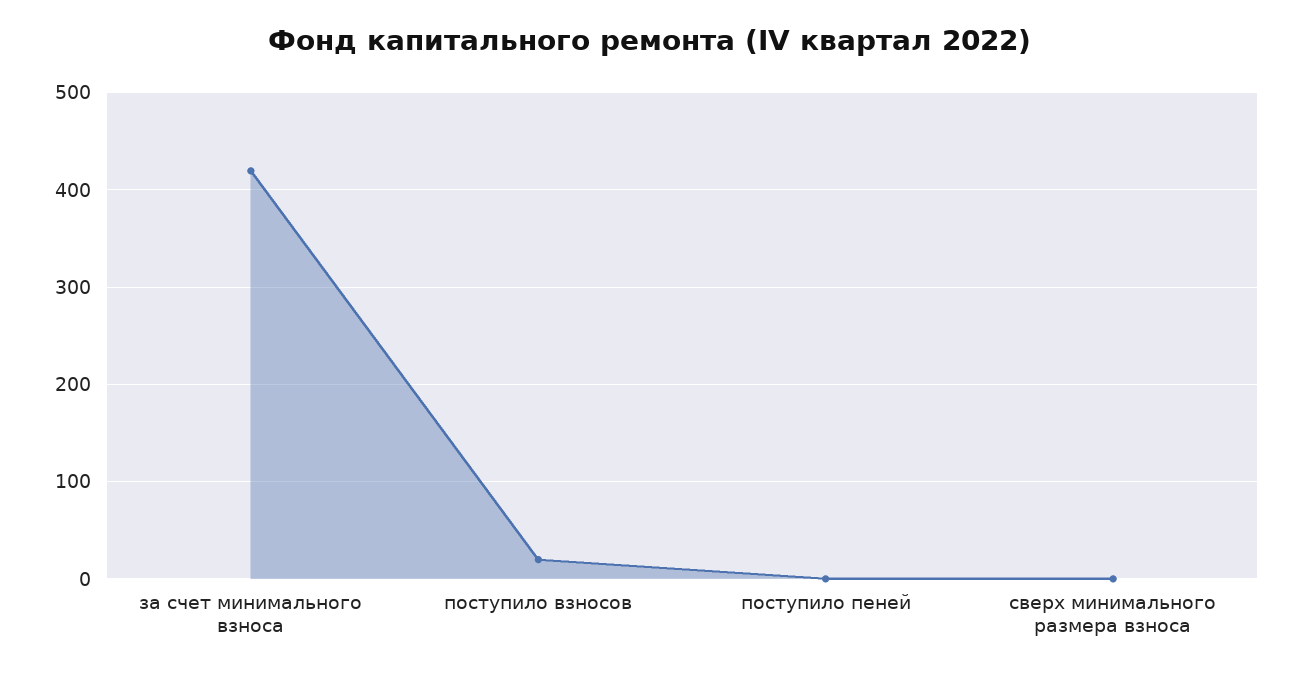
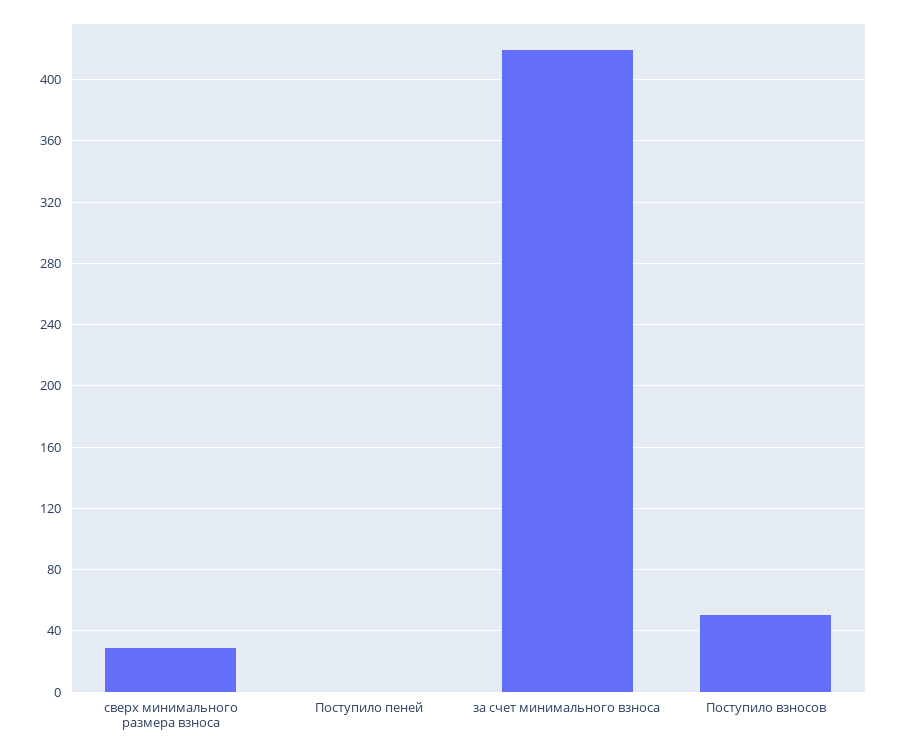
  {
    "за счет минимального взноса": 420,
-   "поступило взносов": 20,
+   "поступило взносов": 50,
    "поступило пеней": 0,
-   "сверх минимального размера взноса": 0
+   "сверх минимального размера взноса": 30
  }

